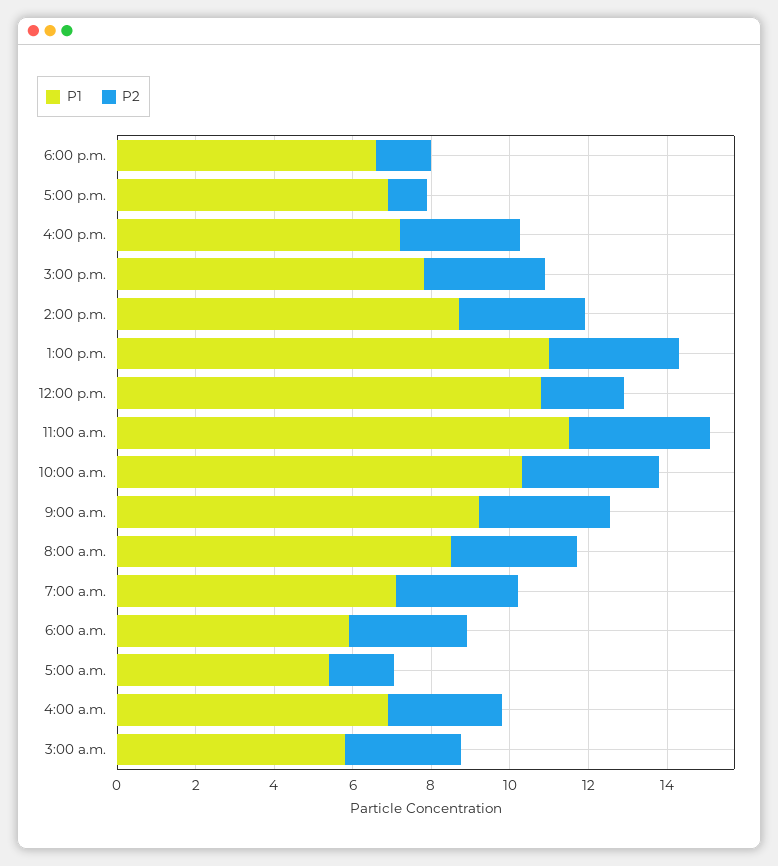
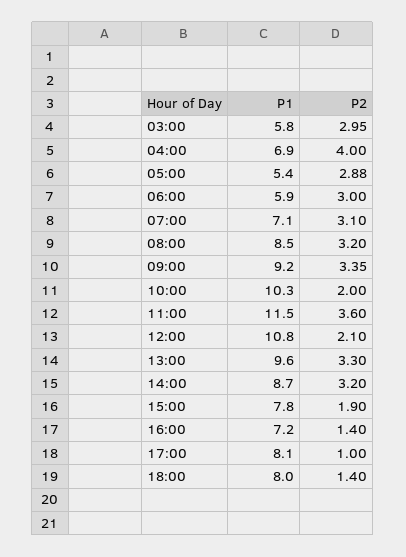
  {
    "P1": {
-     "6:00 p.m.": 6.5,
+     "6:00 p.m.": 8,
-     "5:00 p.m.": 7,
+     "5:00 p.m.": 8.1,
      "4:00 p.m.": 7.2,
      "3:00 p.m.": 7.8,
      "2:00 p.m.": 8.7,
-     "1:00 p.m.": 11,
+     "1:00 p.m.": 9.6,
      "12:00 p.m.": 10.8,
      "11:00 a.m.": 11.5,
      "10:00 a.m.": 10.3,
      "9:00 a.m.": 9.2,
      "8:00 a.m.": 8.5,
      "7:00 a.m.": 7.1,
      "6:00 a.m.": 5.9,
      "5:00 a.m.": 5.4,
      "4:00 a.m.": 6.9,
      "3:00 a.m.": 5.8
    },
    "P2": {
      "6:00 p.m.": 1.4,
      "5:00 p.m.": 1,
-     "4:00 p.m.": 3,
+     "4:00 p.m.": 1.4,
-     "3:00 p.m.": 3,
+     "3:00 p.m.": 1.9,
      "2:00 p.m.": 3.2,
      "1:00 p.m.": 3.3,
      "12:00 p.m.": 2.1,
      "11:00 a.m.": 3.6,
-     "10:00 a.m.": 3.5,
+     "10:00 a.m.": 2,
      "9:00 a.m.": 3.35,
      "8:00 a.m.": 3.2,
      "7:00 a.m.": 3.1,
      "6:00 a.m.": 3,
-     "5:00 a.m.": 1.5,
+     "5:00 a.m.": 2.88,
-     "4:00 a.m.": 3,
+     "4:00 a.m.": 4,
      "3:00 a.m.": 2.95
    }
  }

